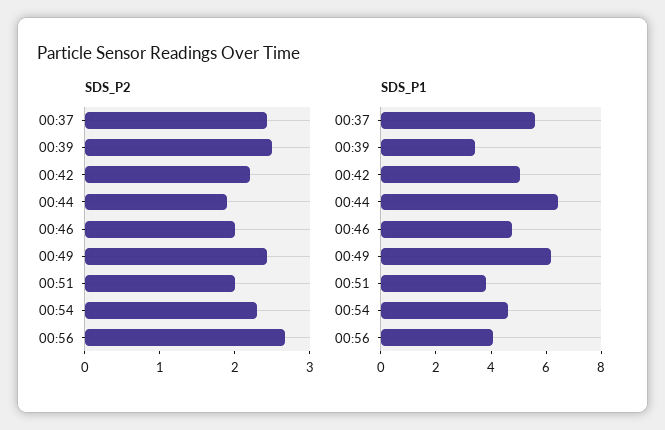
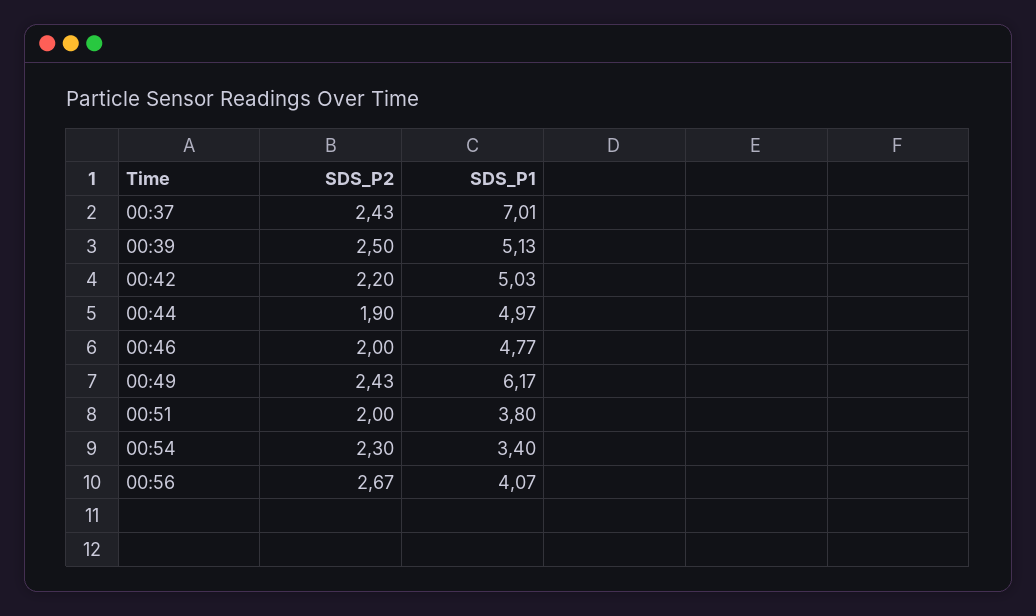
  {
    "SDS_P2": {
      "00:37": 2.43,
      "00:39": 2.5,
      "00:42": 2.2,
      "00:44": 1.9,
      "00:46": 2,
      "00:49": 2.43,
      "00:51": 2,
      "00:54": 2.3,
      "00:56": 2.67
    },
    "SDS_P1": {
-     "00:37": 5.5,
+     "00:37": 7.01,
-     "00:39": 3.5,
+     "00:39": 5.13,
      "00:42": 5.03,
-     "00:44": 6.5,
+     "00:44": 4.97,
      "00:46": 4.77,
      "00:49": 6.17,
      "00:51": 3.8,
-     "00:54": 4.5,
+     "00:54": 3.4,
      "00:56": 4.07
    }
  }

